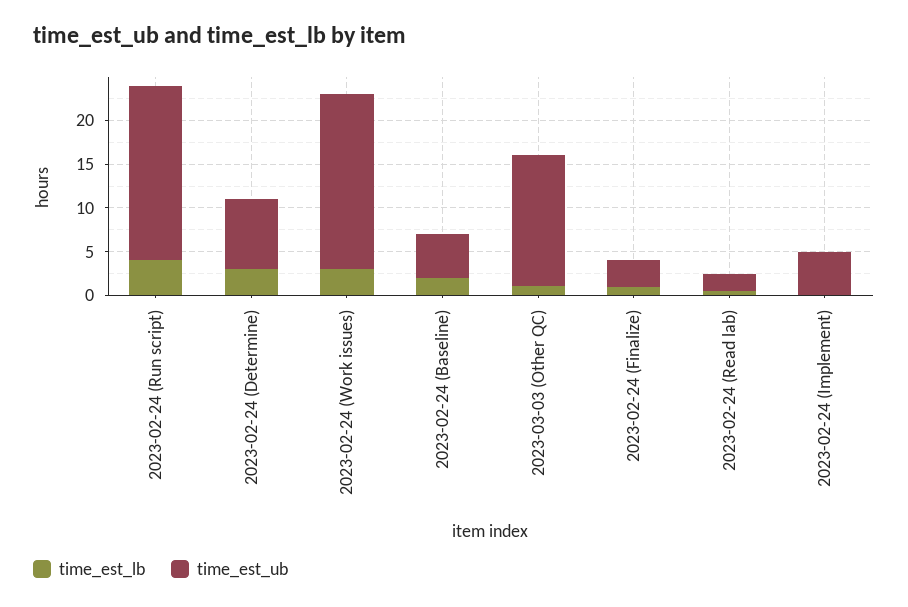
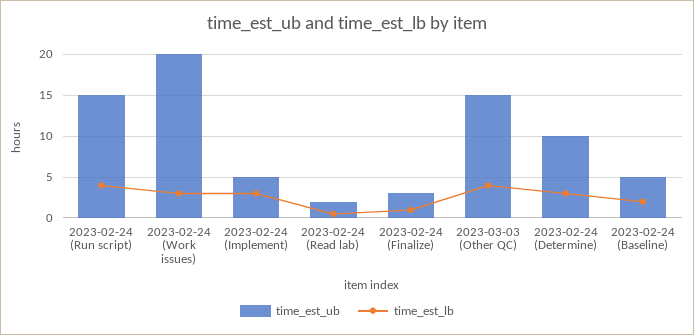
  {
    "time_est_lb": {
      "2023-02-24 (Run script)": 4,
      "2023-02-24 (Determine)": 3,
      "2023-02-24 (Work issues)": 3,
      "2023-02-24 (Baseline)": 2,
-     "2023-03-03 (Other QC)": 1,
+     "2023-03-03 (Other QC)": 4,
      "2023-02-24 (Finalize)": 1,
      "2023-02-24 (Read lab)": 1,
-     "2023-02-24 (Implement)": 0
+     "2023-02-24 (Implement)": 3
    },
    "time_est_ub": {
-     "2023-02-24 (Run script)": 20,
+     "2023-02-24 (Run script)": 15,
-     "2023-02-24 (Determine)": 8,
+     "2023-02-24 (Determine)": 10,
      "2023-02-24 (Work issues)": 20,
      "2023-02-24 (Baseline)": 5,
      "2023-03-03 (Other QC)": 15,
      "2023-02-24 (Finalize)": 3,
      "2023-02-24 (Read lab)": 2,
      "2023-02-24 (Implement)": 5
    }
  }

